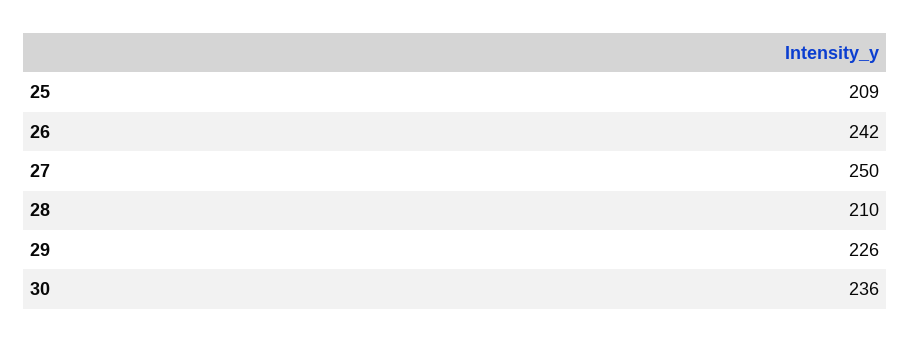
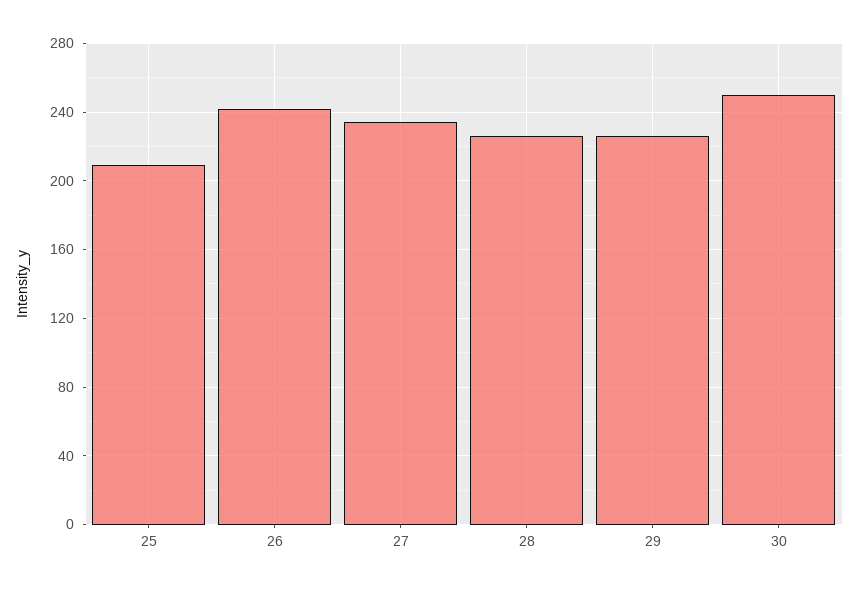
  {
    "25": 209,
    "26": 242,
-   "27": 250,
+   "27": 235,
-   "28": 210,
+   "28": 225,
    "29": 226,
-   "30": 236
+   "30": 250
  }

